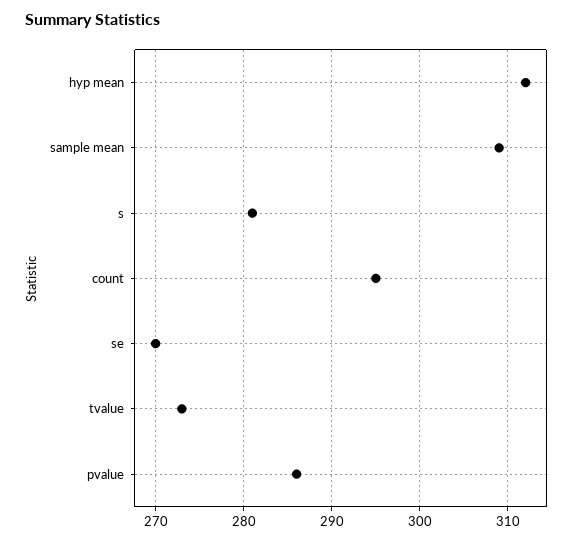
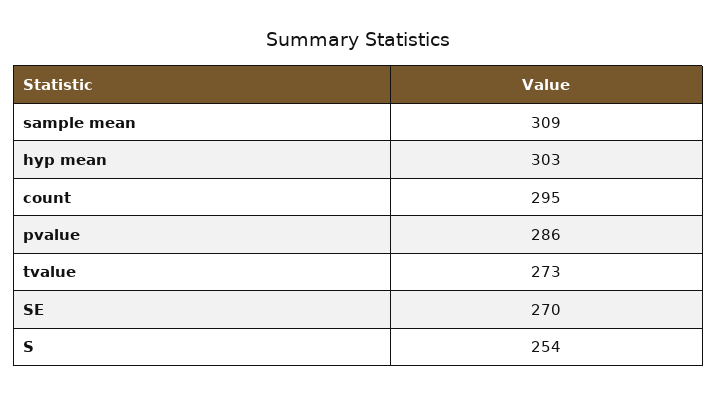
  {
-   "hyp mean": 312,
+   "hyp mean": 303,
    "sample mean": 309,
-   "s": 281,
+   "s": 254,
    "count": 295,
    "se": 270,
    "tvalue": 273,
    "pvalue": 286
  }

